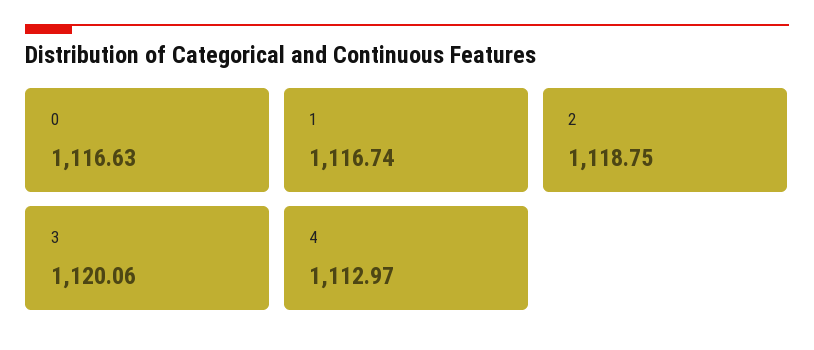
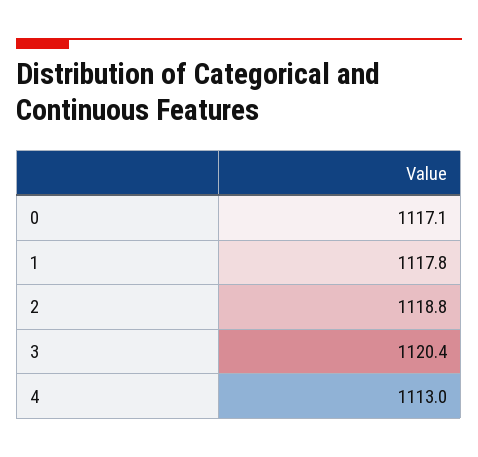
  {
-   "0": 1116.63,
+   "0": 1117.1,
-   "1": 1116.74,
+   "1": 1117.8,
    "2": 1118.75,
-   "3": 1120.06,
+   "3": 1120.4,
    "4": 1112.97
  }

